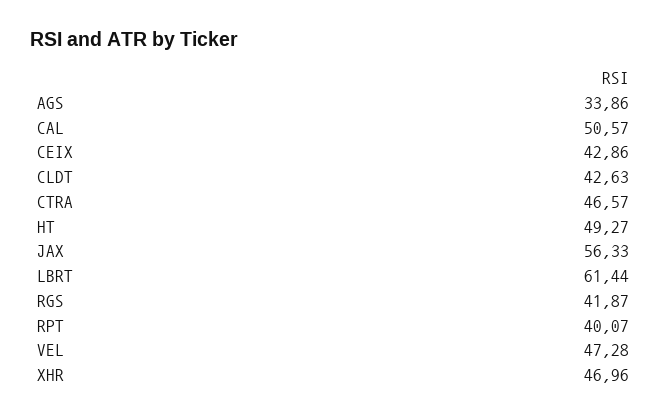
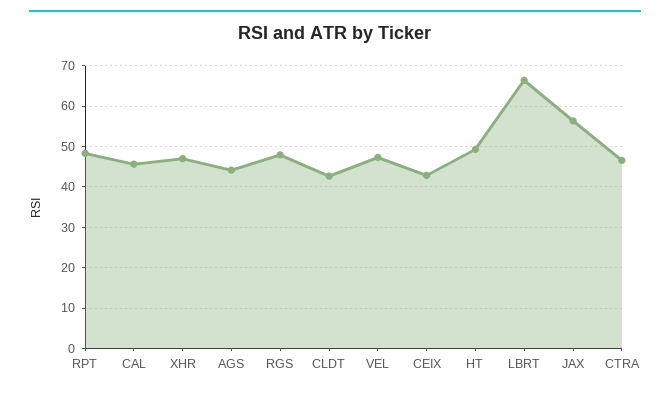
  {
-   "AGS": 33.86,
+   "AGS": 44,
-   "CAL": 50.57,
+   "CAL": 46,
    "CEIX": 42.86,
    "CLDT": 42.63,
    "CTRA": 46.57,
    "HT": 49.27,
    "JAX": 56.33,
-   "LBRT": 61.44,
+   "LBRT": 66,
-   "RGS": 41.87,
+   "RGS": 48,
-   "RPT": 40.07,
+   "RPT": 48,
    "VEL": 47.28,
    "XHR": 46.96
  }

